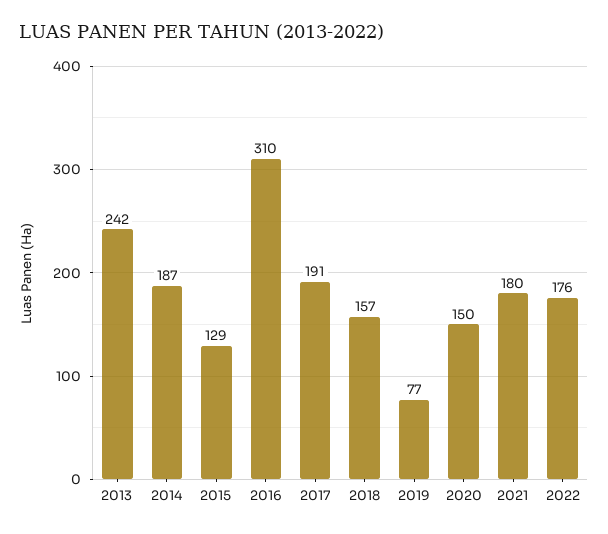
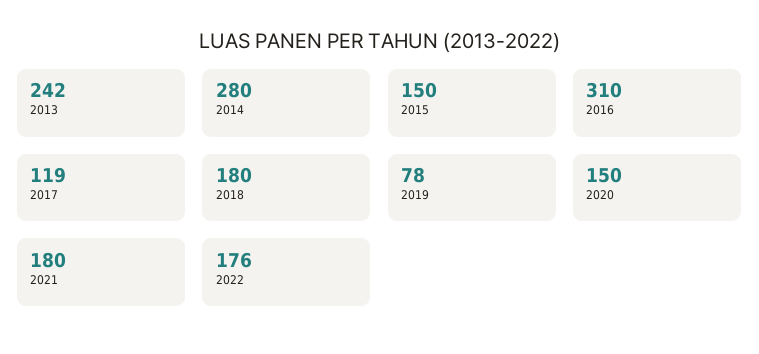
  {
    "2013": 242,
-   "2014": 187,
+   "2014": 280,
-   "2015": 129,
+   "2015": 150,
    "2016": 310,
-   "2017": 191,
+   "2017": 119,
-   "2018": 157,
+   "2018": 180,
-   "2019": 77,
+   "2019": 78,
    "2020": 150,
    "2021": 180,
    "2022": 176
  }

